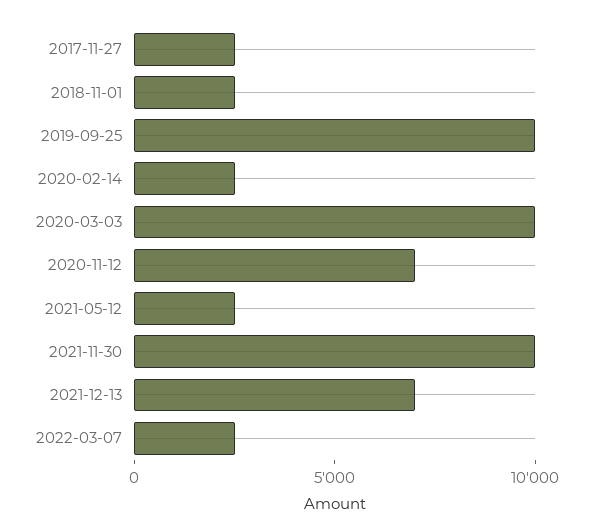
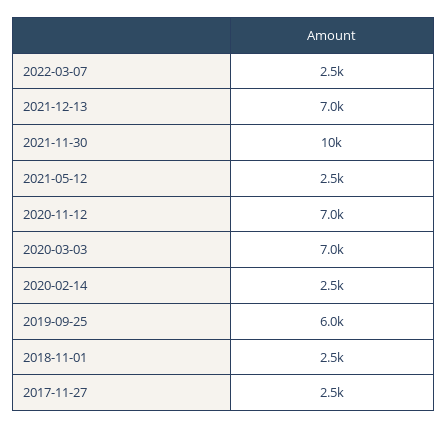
  {
    "2017-11-27": 2500,
    "2018-11-01": 2500,
-   "2019-09-25": 10000,
+   "2019-09-25": 6000,
    "2020-02-14": 2500,
-   "2020-03-03": 10000,
+   "2020-03-03": 7000,
    "2020-11-12": 7000,
    "2021-05-12": 2500,
    "2021-11-30": 10000,
    "2021-12-13": 7000,
    "2022-03-07": 2500
  }

